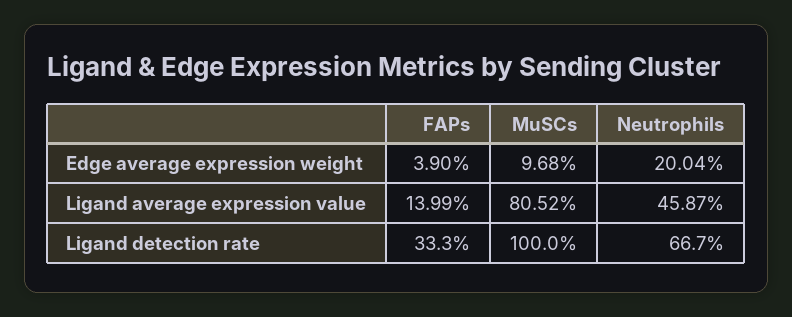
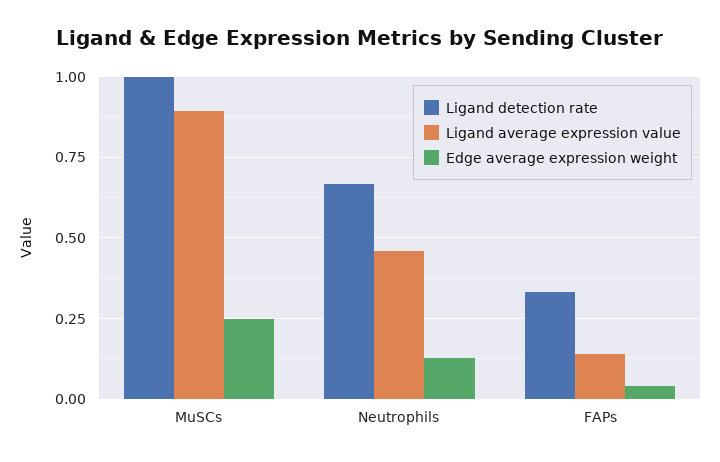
  {
    "Edge average expression weight": {
      "FAPs": 0.039,
-     "MuSCs": 0.0968,
+     "MuSCs": 0.25,
-     "Neutrophils": 0.2004
+     "Neutrophils": 0.125
    },
    "Ligand average expression value": {
      "FAPs": 0.1399,
-     "MuSCs": 0.8052,
+     "MuSCs": 0.9,
      "Neutrophils": 0.4587
    },
    "Ligand detection rate": {
      "FAPs": 0.333,
      "MuSCs": 1,
      "Neutrophils": 0.667
    }
  }

